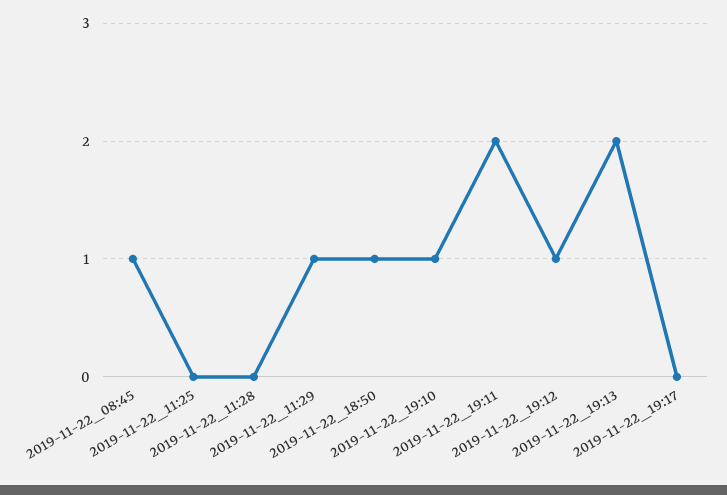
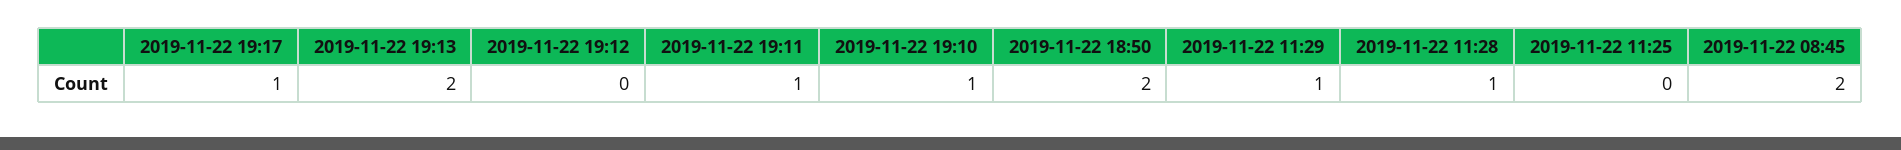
  {
-   "2019-11-22_08:45": 1,
+   "2019-11-22_08:45": 2,
    "2019-11-22_11:25": 0,
-   "2019-11-22_11:28": 0,
+   "2019-11-22_11:28": 1,
    "2019-11-22_11:29": 1,
-   "2019-11-22_18:50": 1,
+   "2019-11-22_18:50": 2,
    "2019-11-22_19:10": 1,
-   "2019-11-22_19:11": 2,
+   "2019-11-22_19:11": 1,
-   "2019-11-22_19:12": 1,
+   "2019-11-22_19:12": 0,
    "2019-11-22_19:13": 2,
-   "2019-11-22_19:17": 0
+   "2019-11-22_19:17": 1
  }

